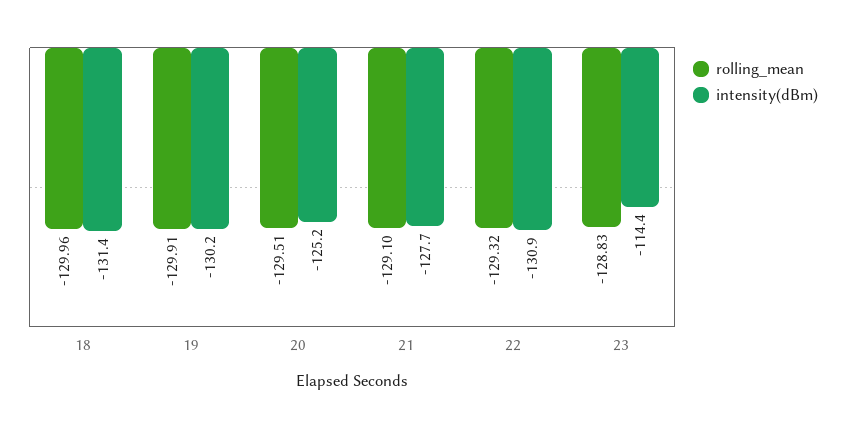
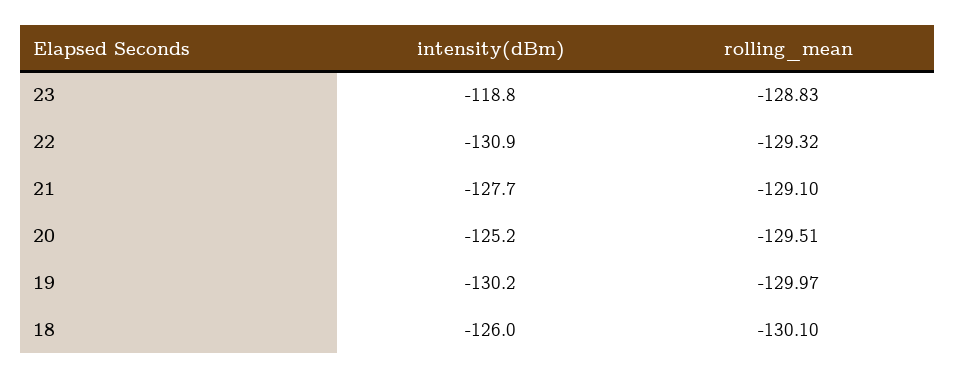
  {
    "rolling_mean": {
-     "18": -129.96,
+     "18": -130.1,
-     "19": -129.91,
+     "19": -129.97,
      "20": -129.51,
      "21": -129.1,
      "22": -129.32,
      "23": -128.83
    },
    "intensity(dBm)": {
-     "18": -131.4,
+     "18": -126,
      "19": -130.2,
      "20": -125.2,
      "21": -127.7,
      "22": -130.9,
-     "23": -114.4
+     "23": -118.8
    }
  }

